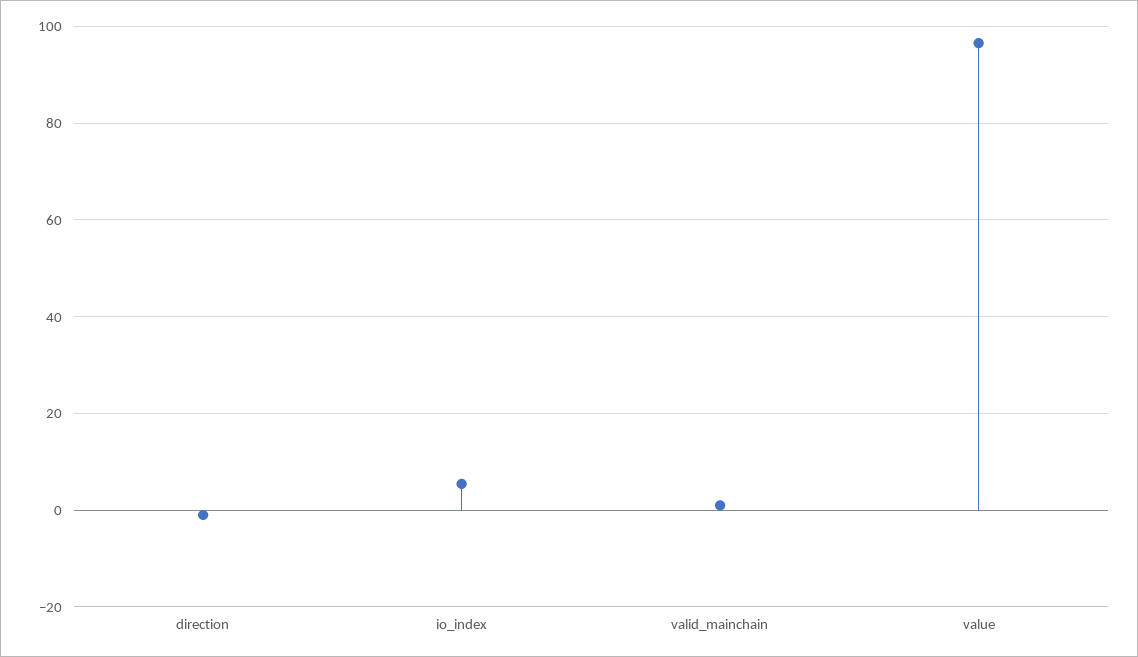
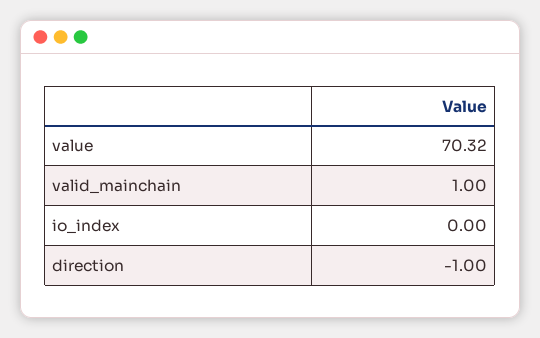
  {
    "direction": -1,
-   "io_index": 6,
+   "io_index": 0,
    "valid_mainchain": 1,
-   "value": 96
+   "value": 70.32
  }

